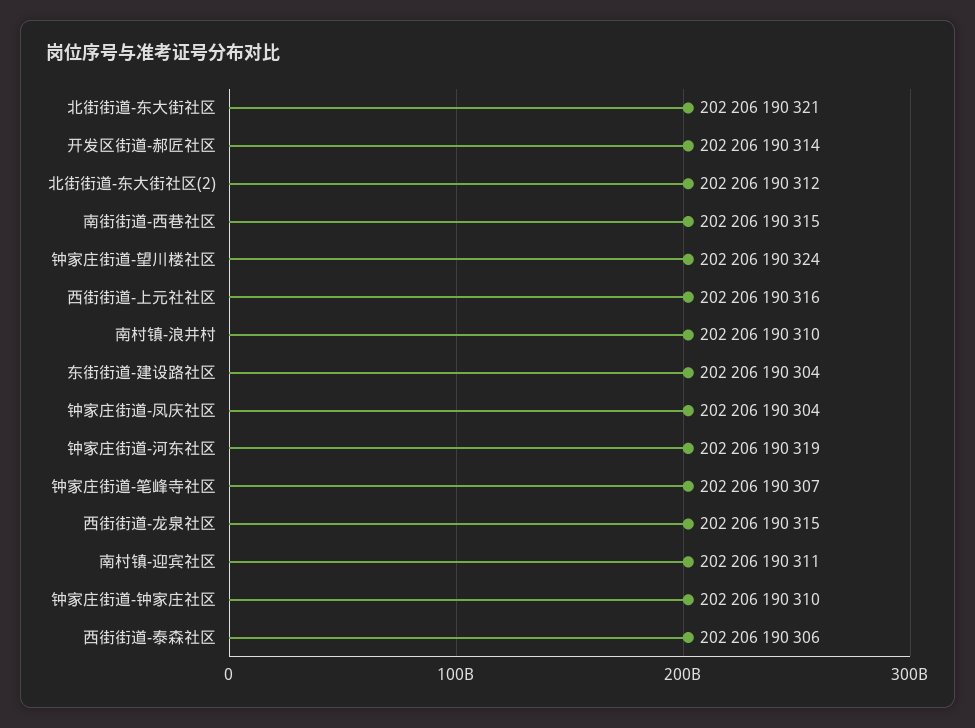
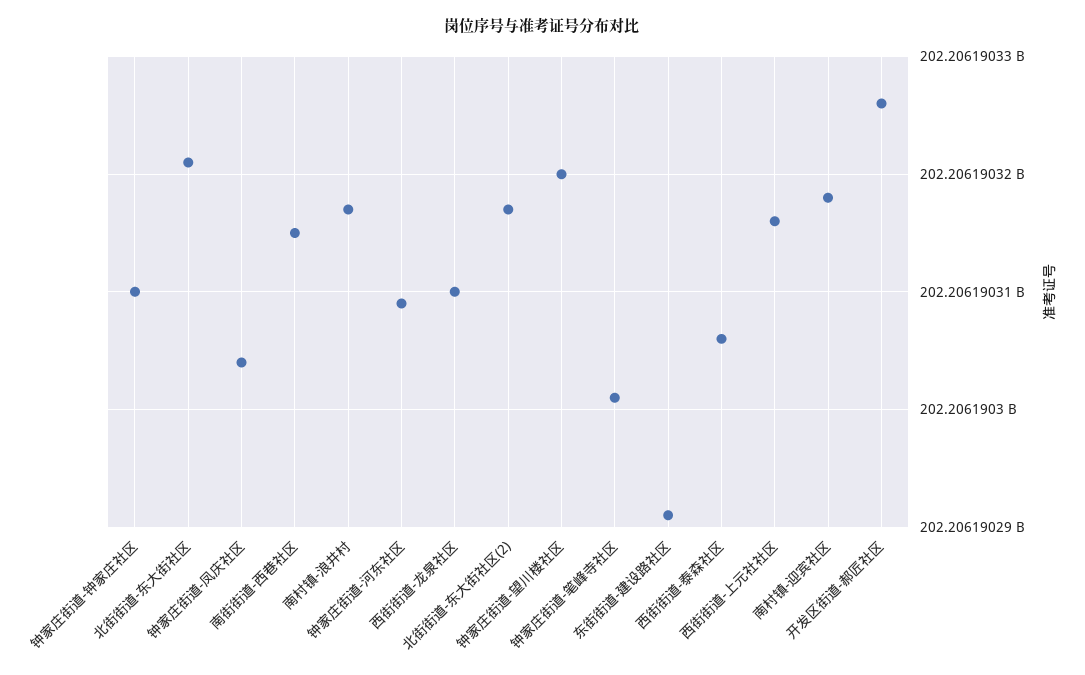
  {
    "北街街道-东大街社区": 202206190321,
-   "开发区街道-郝匠社区": 202206190314,
+   "开发区街道-郝匠社区": 202206190326,
-   "北街街道-东大街社区(2)": 202206190312,
+   "北街街道-东大街社区(2)": 202206190317,
    "南街街道-西巷社区": 202206190315,
-   "钟家庄街道-望川楼社区": 202206190324,
+   "钟家庄街道-望川楼社区": 202206190320,
    "西街街道-上元社社区": 202206190316,
-   "南村镇-浪井村": 202206190310,
+   "南村镇-浪井村": 202206190317,
-   "东街街道-建设路社区": 202206190304,
+   "东街街道-建设路社区": 202206190291,
    "钟家庄街道-凤庆社区": 202206190304,
-   "钟家庄街道-河东社区": 202206190319,
+   "钟家庄街道-河东社区": 202206190309,
-   "钟家庄街道-笔峰寺社区": 202206190307,
+   "钟家庄街道-笔峰寺社区": 202206190301,
-   "西街街道-龙泉社区": 202206190315,
+   "西街街道-龙泉社区": 202206190310,
-   "南村镇-迎宾社区": 202206190311,
+   "南村镇-迎宾社区": 202206190318,
    "钟家庄街道-钟家庄社区": 202206190310,
    "西街街道-泰森社区": 202206190306
  }

